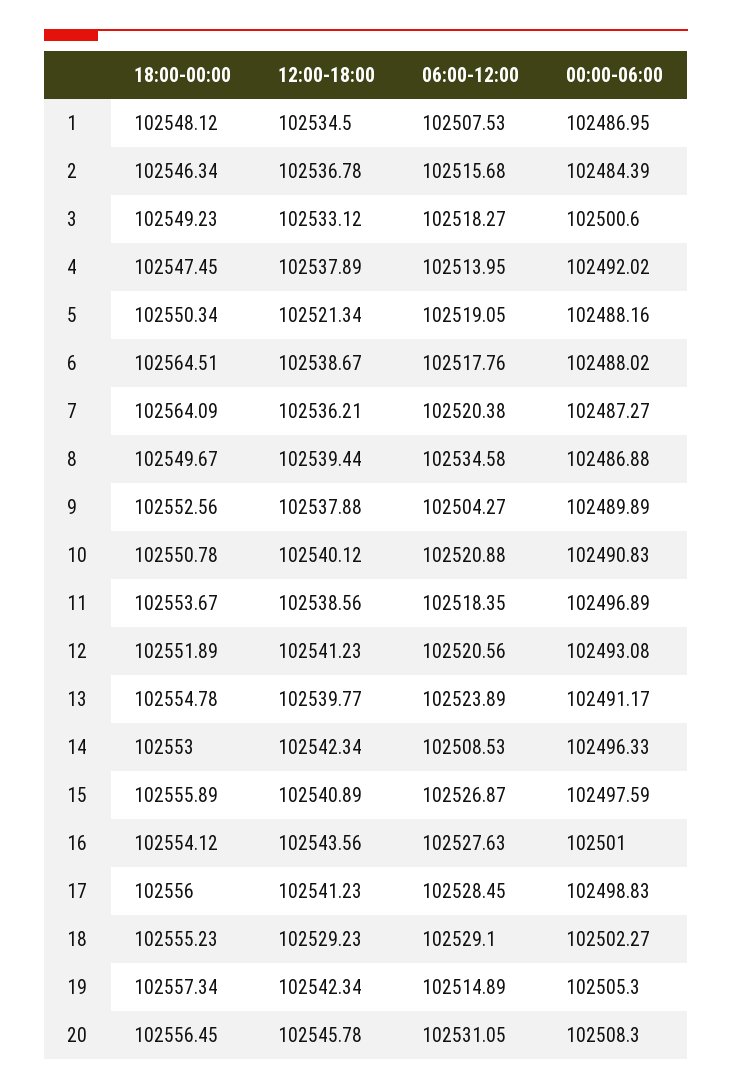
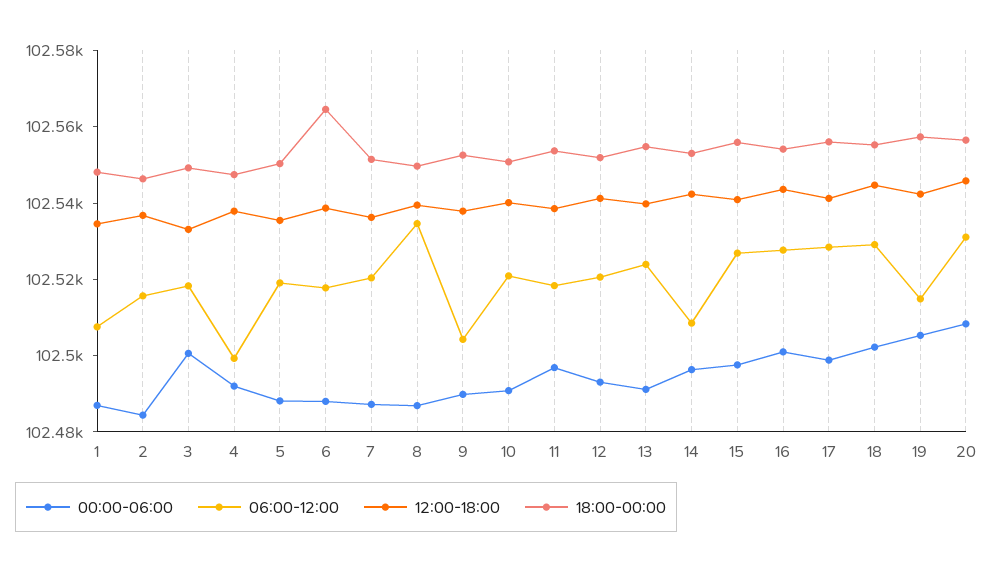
  {
    "18:00-00:00": {
      "1": 102548.12,
      "2": 102546.34,
      "3": 102549.23,
      "4": 102547.45,
      "5": 102550.34,
      "6": 102564.51,
-     "7": 102564.09,
+     "7": 102550,
      "8": 102549.67,
      "9": 102552.56,
      "10": 102550.78,
      "11": 102553.67,
      "12": 102551.89,
      "13": 102554.78,
      "14": 102553,
      "15": 102555.89,
      "16": 102554.12,
      "17": 102556,
      "18": 102555.23,
      "19": 102557.34,
      "20": 102556.45
    },
    "12:00-18:00": {
      "1": 102534.5,
      "2": 102536.78,
      "3": 102533.12,
      "4": 102537.89,
-     "5": 102521.34,
+     "5": 102535,
      "6": 102538.67,
      "7": 102536.21,
      "8": 102539.44,
      "9": 102537.88,
      "10": 102540.12,
      "11": 102538.56,
      "12": 102541.23,
      "13": 102539.77,
      "14": 102542.34,
      "15": 102540.89,
      "16": 102543.56,
      "17": 102541.23,
-     "18": 102529.23,
+     "18": 102545,
      "19": 102542.34,
      "20": 102545.78
    },
    "06:00-12:00": {
      "1": 102507.53,
      "2": 102515.68,
      "3": 102518.27,
-     "4": 102513.95,
+     "4": 102500,
      "5": 102519.05,
      "6": 102517.76,
      "7": 102520.38,
      "8": 102534.58,
      "9": 102504.27,
      "10": 102520.88,
      "11": 102518.35,
      "12": 102520.56,
      "13": 102523.89,
      "14": 102508.53,
      "15": 102526.87,
      "16": 102527.63,
      "17": 102528.45,
      "18": 102529.1,
      "19": 102514.89,
      "20": 102531.05
    },
    "00:00-06:00": {
      "1": 102486.95,
      "2": 102484.39,
      "3": 102500.6,
      "4": 102492.02,
      "5": 102488.16,
      "6": 102488.02,
      "7": 102487.27,
      "8": 102486.88,
      "9": 102489.89,
      "10": 102490.83,
      "11": 102496.89,
      "12": 102493.08,
      "13": 102491.17,
      "14": 102496.33,
      "15": 102497.59,
      "16": 102501,
      "17": 102498.83,
      "18": 102502.27,
      "19": 102505.3,
      "20": 102508.3
    }
  }

